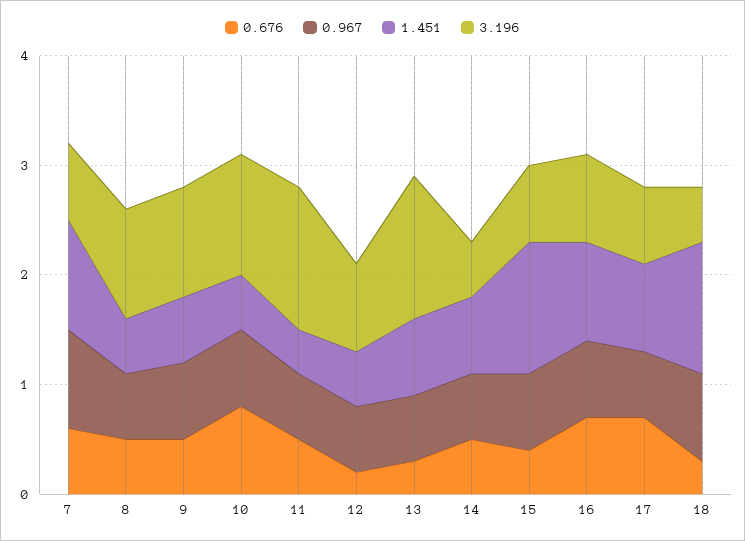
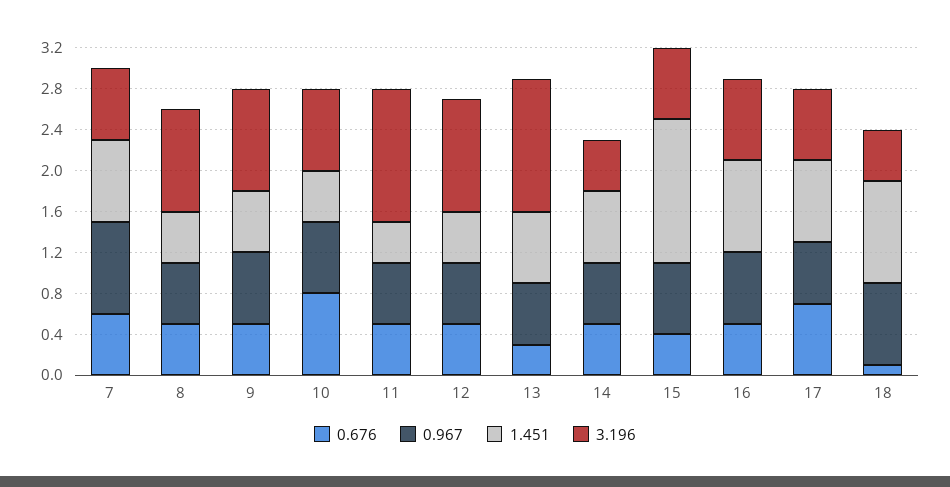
  {
    "0.676": {
      "7": 0.6,
      "8": 0.5,
      "9": 0.5,
      "10": 0.8,
      "11": 0.5,
-     "12": 0.2,
+     "12": 0.5,
      "13": 0.3,
      "14": 0.5,
      "15": 0.4,
-     "16": 0.7,
+     "16": 0.5,
      "17": 0.7,
-     "18": 0.3
+     "18": 0.1
    },
    "0.967": {
      "7": 0.9,
      "8": 0.6,
      "9": 0.7,
      "10": 0.7,
      "11": 0.6,
      "12": 0.6,
      "13": 0.6,
      "14": 0.6,
      "15": 0.7,
      "16": 0.7,
      "17": 0.6,
      "18": 0.8
    },
    "1.451": {
-     "7": 1,
+     "7": 0.8,
      "8": 0.5,
      "9": 0.6,
      "10": 0.5,
      "11": 0.4,
      "12": 0.5,
      "13": 0.7,
      "14": 0.7,
-     "15": 1.2,
+     "15": 1.4,
      "16": 0.9,
      "17": 0.8,
-     "18": 1.2
+     "18": 1
    },
    "3.196": {
      "7": 0.7,
      "8": 1,
      "9": 1,
-     "10": 1.1,
+     "10": 0.8,
      "11": 1.3,
-     "12": 0.8,
+     "12": 1.1,
      "13": 1.3,
      "14": 0.5,
      "15": 0.7,
      "16": 0.8,
      "17": 0.7,
      "18": 0.5
    }
  }

